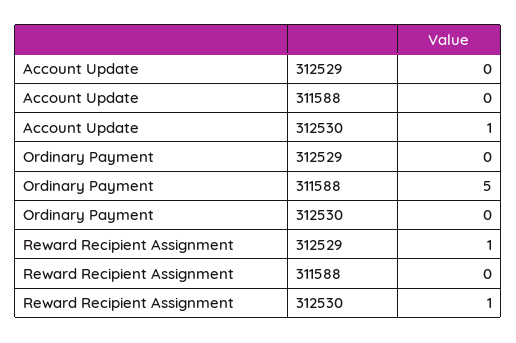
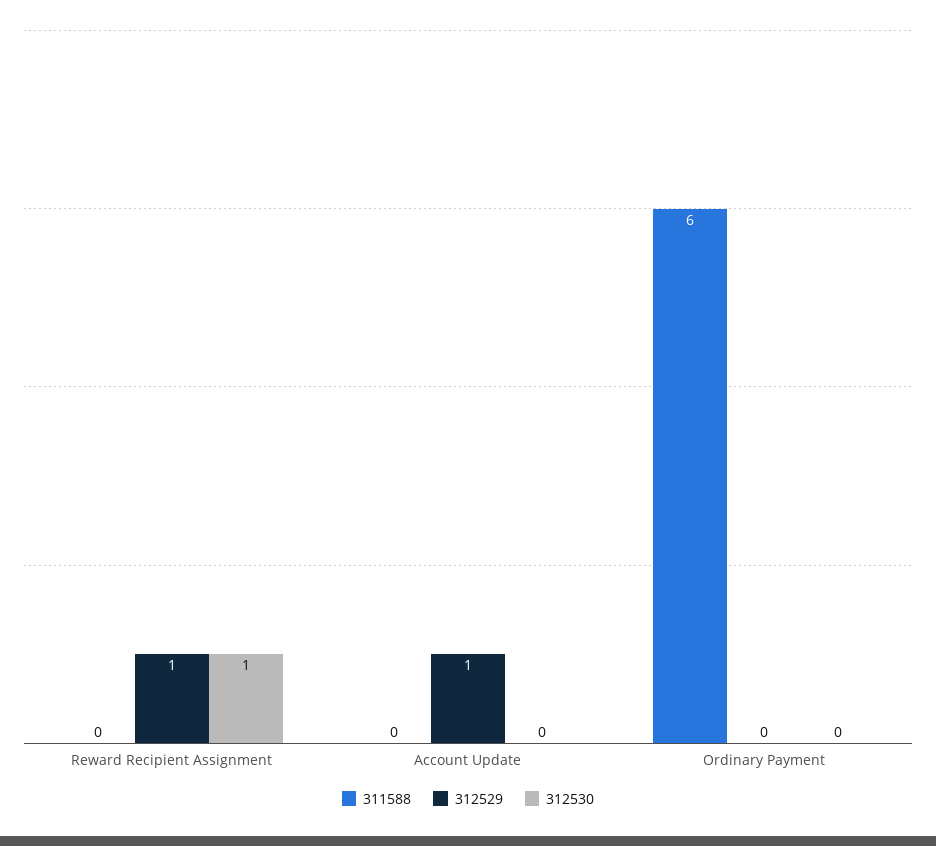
  {
    "312529": {
-     "Account Update": 0,
+     "Account Update": 1,
      "Ordinary Payment": 0,
      "Reward Recipient Assignment": 1
    },
    "311588": {
      "Account Update": 0,
-     "Ordinary Payment": 5,
+     "Ordinary Payment": 6,
      "Reward Recipient Assignment": 0
    },
    "312530": {
-     "Account Update": 1,
+     "Account Update": 0,
      "Ordinary Payment": 0,
      "Reward Recipient Assignment": 1
    }
  }

